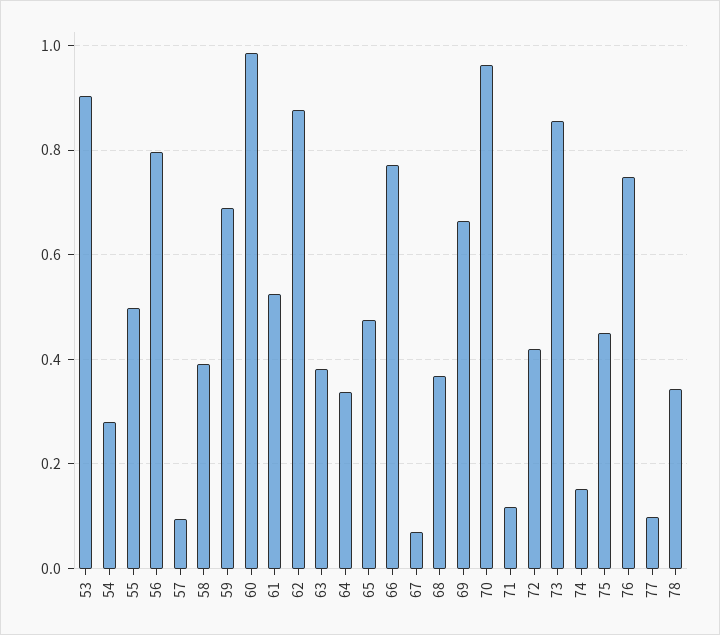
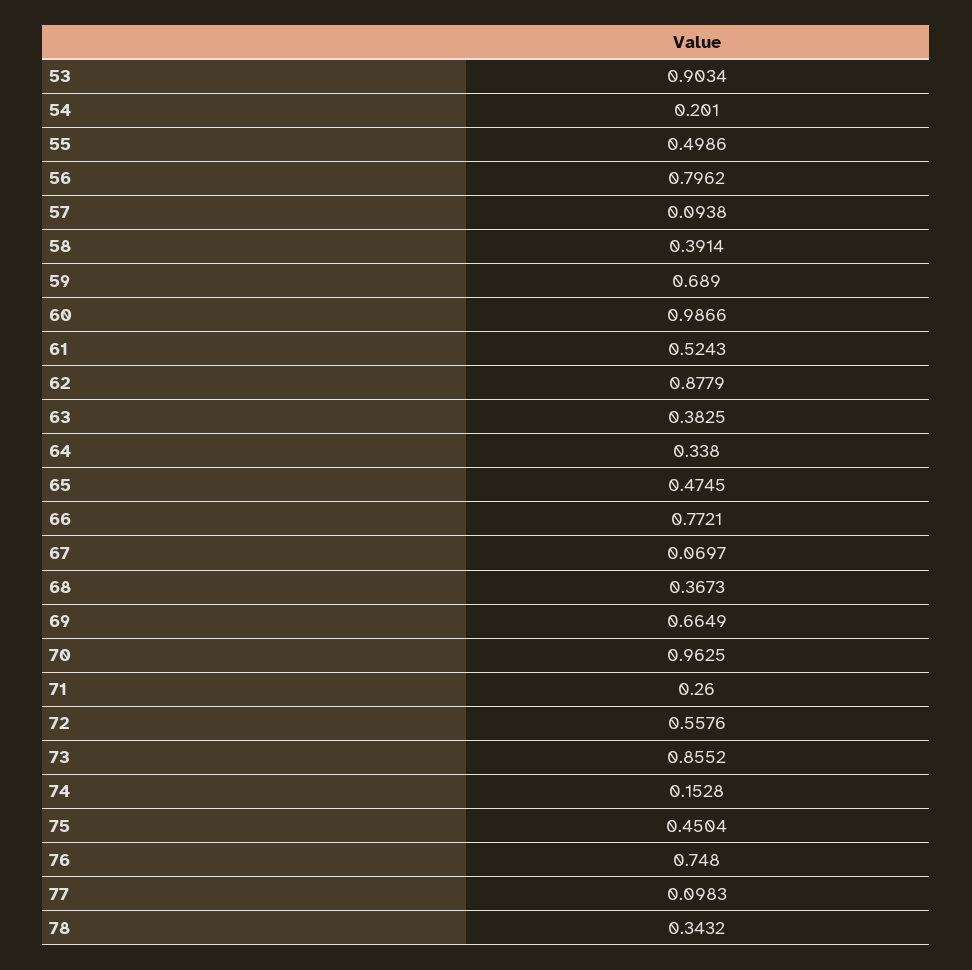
  {
    "53": 0.9034,
-   "54": 0.28,
+   "54": 0.201,
    "55": 0.4986,
    "56": 0.7962,
    "57": 0.0938,
    "58": 0.3914,
    "59": 0.689,
    "60": 0.9866,
    "61": 0.5243,
    "62": 0.8779,
    "63": 0.3825,
    "64": 0.338,
    "65": 0.4745,
    "66": 0.7721,
    "67": 0.0697,
    "68": 0.3673,
    "69": 0.6649,
    "70": 0.9625,
-   "71": 0.12,
+   "71": 0.26,
-   "72": 0.42,
+   "72": 0.5576,
    "73": 0.8552,
    "74": 0.1528,
    "75": 0.4504,
    "76": 0.748,
    "77": 0.0983,
    "78": 0.3432
  }

